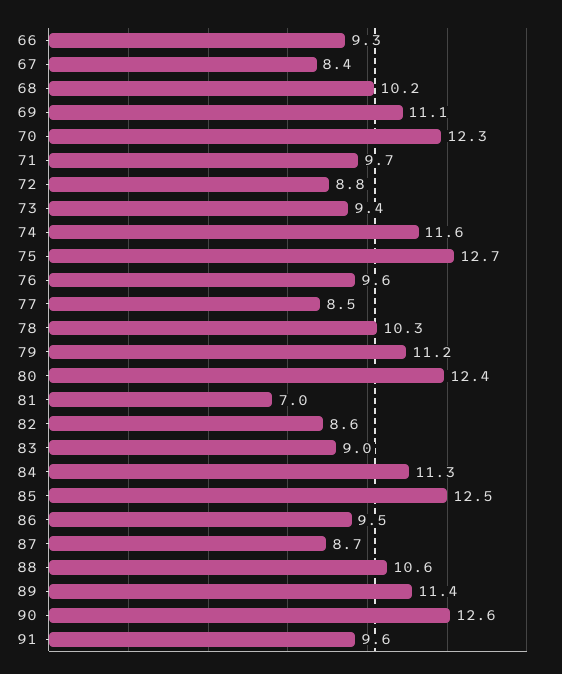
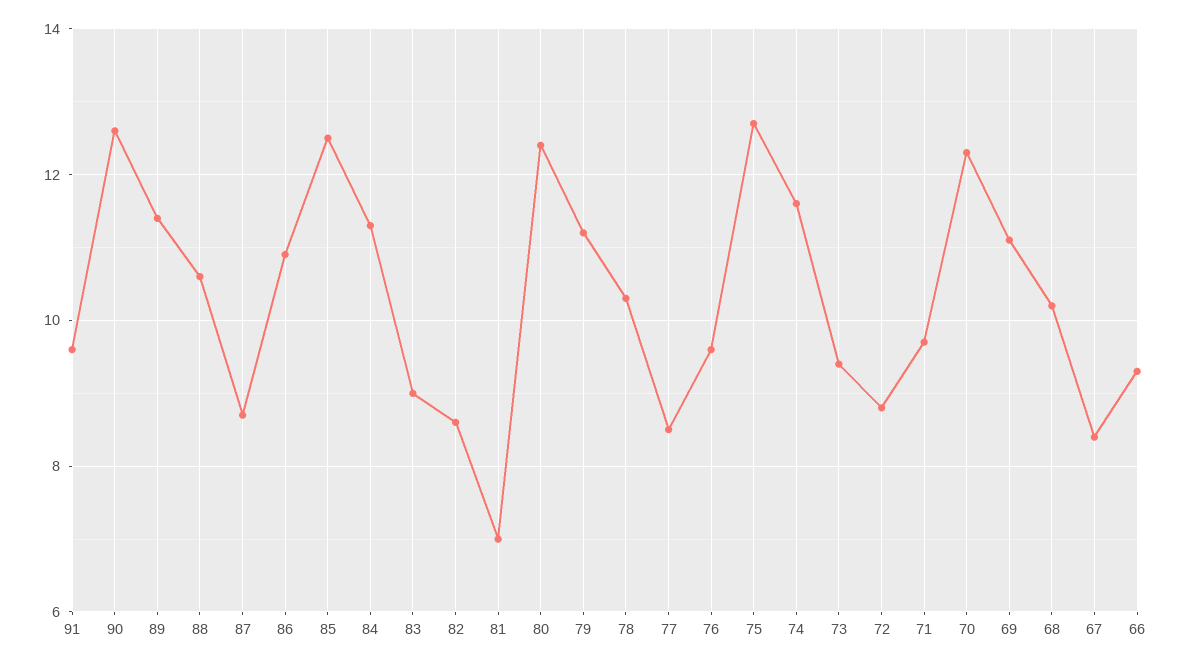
  {
    "66": 9.3,
    "67": 8.4,
    "68": 10.2,
    "69": 11.1,
    "70": 12.3,
    "71": 9.7,
    "72": 8.8,
    "73": 9.4,
    "74": 11.6,
    "75": 12.7,
    "76": 9.6,
    "77": 8.5,
    "78": 10.3,
    "79": 11.2,
    "80": 12.4,
    "81": 7,
    "82": 8.6,
    "83": 9,
    "84": 11.3,
    "85": 12.5,
-   "86": 9.5,
+   "86": 11,
    "87": 8.7,
    "88": 10.6,
    "89": 11.4,
    "90": 12.6,
    "91": 9.6
  }

